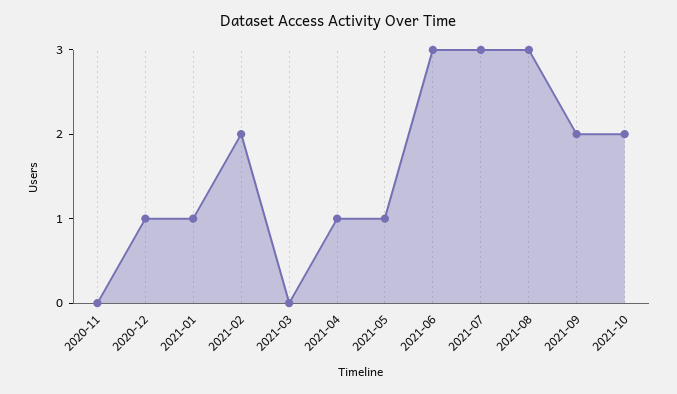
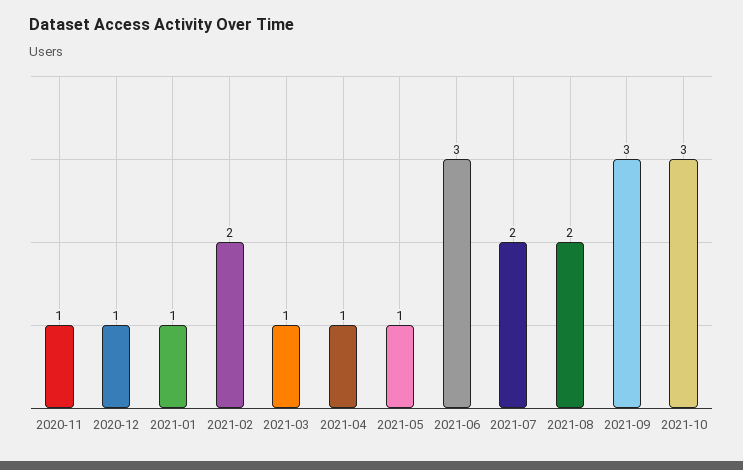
  {
-   "2020-11": 0,
+   "2020-11": 1,
    "2020-12": 1,
    "2021-01": 1,
    "2021-02": 2,
-   "2021-03": 0,
+   "2021-03": 1,
    "2021-04": 1,
    "2021-05": 1,
    "2021-06": 3,
-   "2021-07": 3,
+   "2021-07": 2,
-   "2021-08": 3,
+   "2021-08": 2,
-   "2021-09": 2,
+   "2021-09": 3,
-   "2021-10": 2
+   "2021-10": 3
  }

